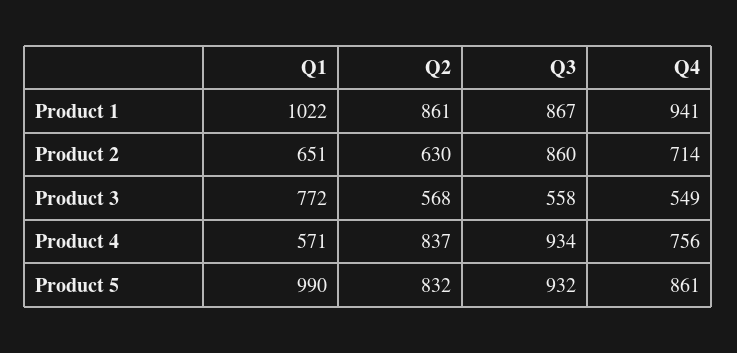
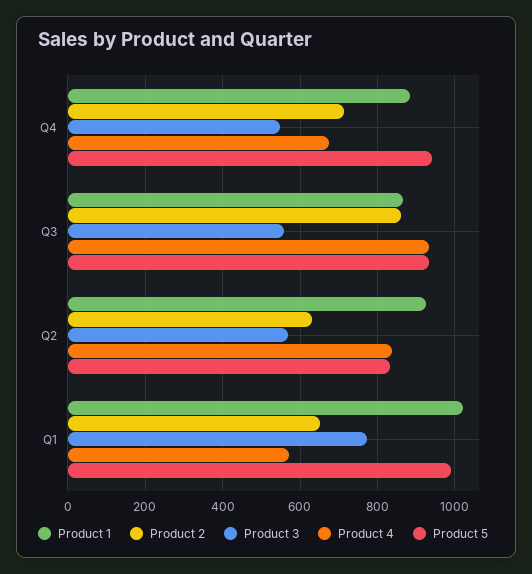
  {
    "Product 1": {
      "Q1": 1022,
-     "Q2": 861,
+     "Q2": 920,
      "Q3": 867,
-     "Q4": 941
+     "Q4": 880
    },
    "Product 2": {
      "Q1": 651,
      "Q2": 630,
      "Q3": 860,
      "Q4": 714
    },
    "Product 3": {
      "Q1": 772,
      "Q2": 568,
      "Q3": 558,
      "Q4": 549
    },
    "Product 4": {
      "Q1": 571,
      "Q2": 837,
      "Q3": 934,
-     "Q4": 756
+     "Q4": 680
    },
    "Product 5": {
      "Q1": 990,
      "Q2": 832,
      "Q3": 932,
-     "Q4": 861
+     "Q4": 940
    }
  }

